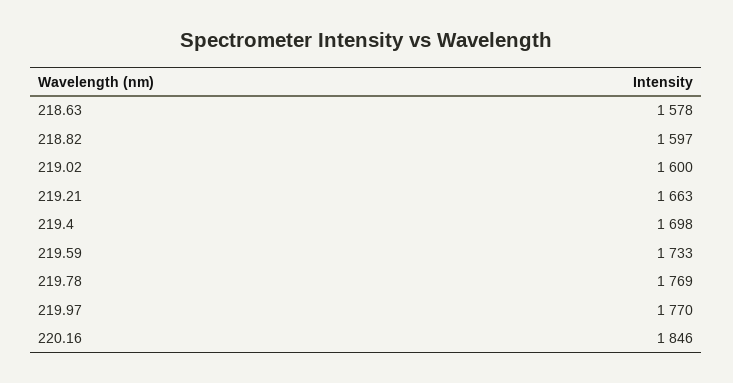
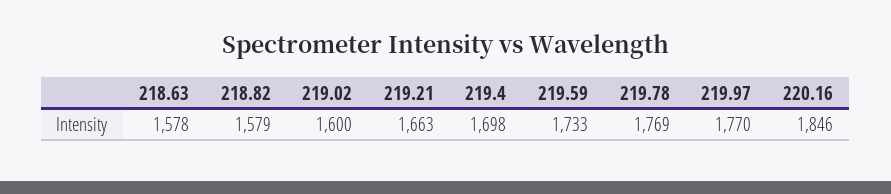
  {
    "218.63": 1578,
-   "218.82": 1597,
+   "218.82": 1579,
    "219.02": 1600,
    "219.21": 1663,
    "219.4": 1698,
    "219.59": 1733,
    "219.78": 1769,
    "219.97": 1770,
    "220.16": 1846
  }

